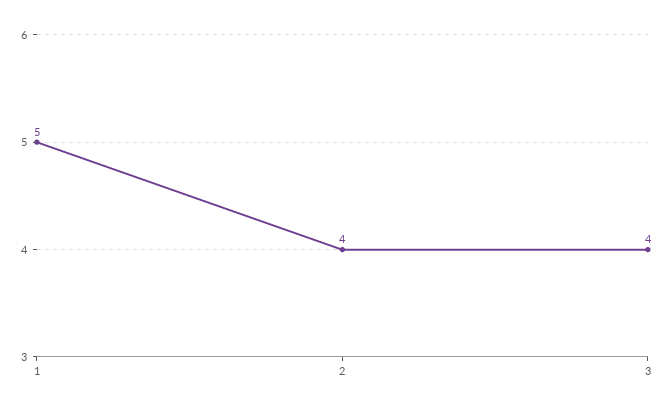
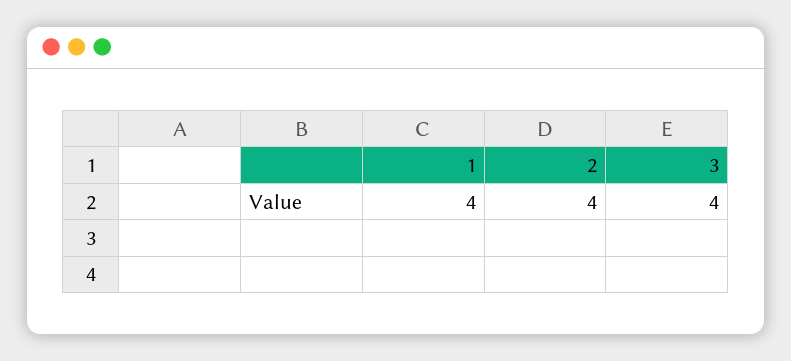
  {
-   "1": 5,
+   "1": 4,
    "2": 4,
    "3": 4
  }

